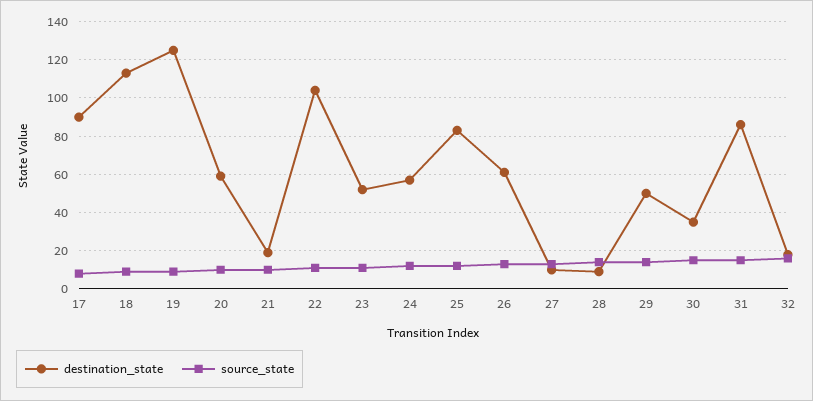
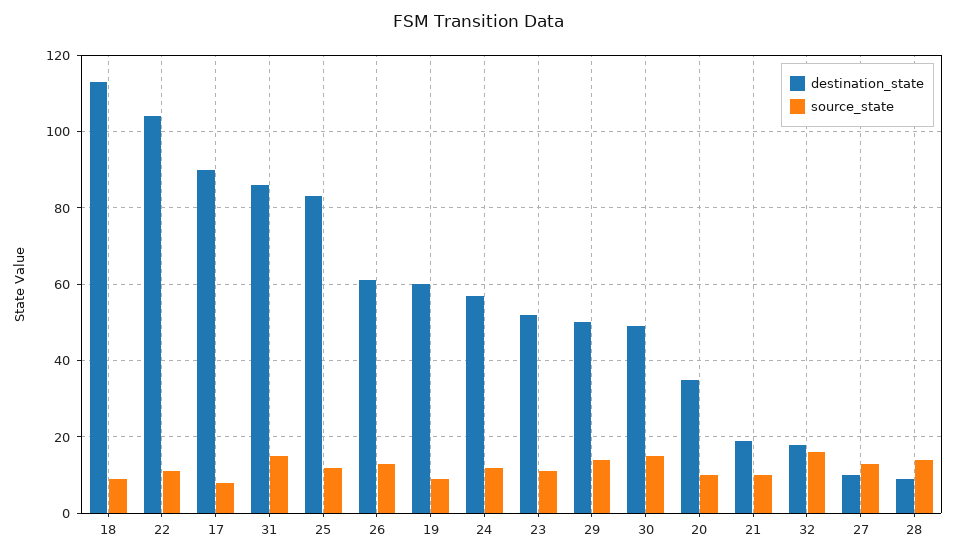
  {
    "destination_state": {
      "17": 90,
      "18": 115,
-     "19": 125,
+     "19": 60,
-     "20": 60,
+     "20": 35,
      "21": 20,
      "22": 105,
      "23": 50,
      "24": 55,
      "25": 85,
      "26": 60,
      "27": 10,
      "28": 10,
      "29": 50,
-     "30": 35,
+     "30": 50,
      "31": 85,
      "32": 20
    },
    "source_state": {
      "17": 10,
      "18": 10,
      "19": 10,
      "20": 10,
      "21": 10,
      "22": 10,
      "23": 10,
      "24": 10,
      "25": 10,
      "26": 15,
      "27": 15,
      "28": 15,
      "29": 15,
      "30": 15,
      "31": 15,
      "32": 15
    }
  }

